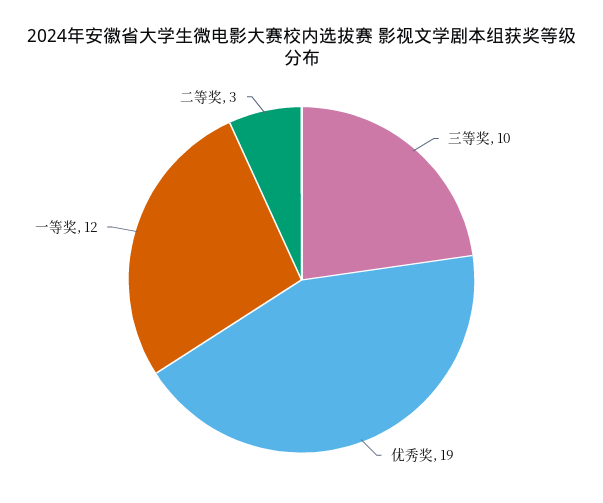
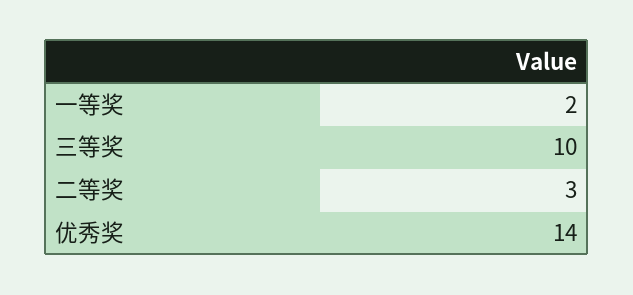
  {
    "三等奖": 10,
-   "优秀奖": 19,
+   "优秀奖": 14,
-   "一等奖": 12,
+   "一等奖": 2,
    "二等奖": 3
  }

